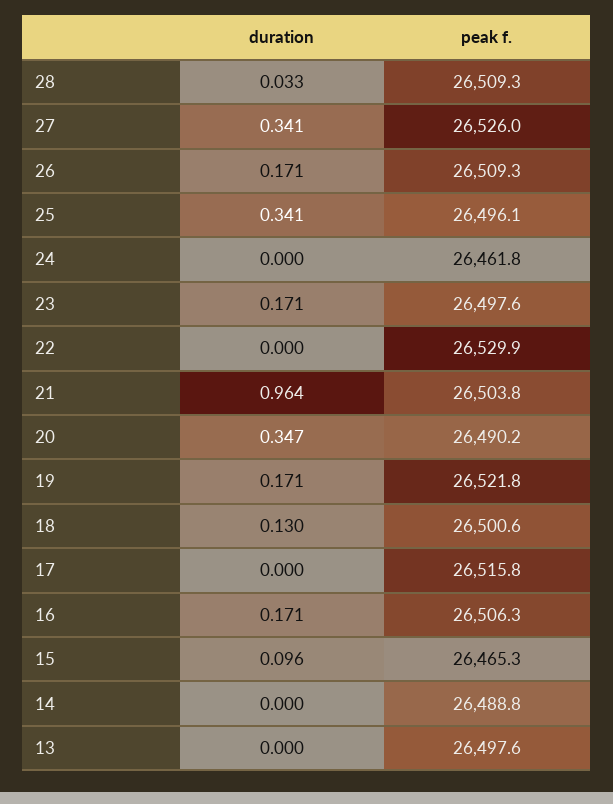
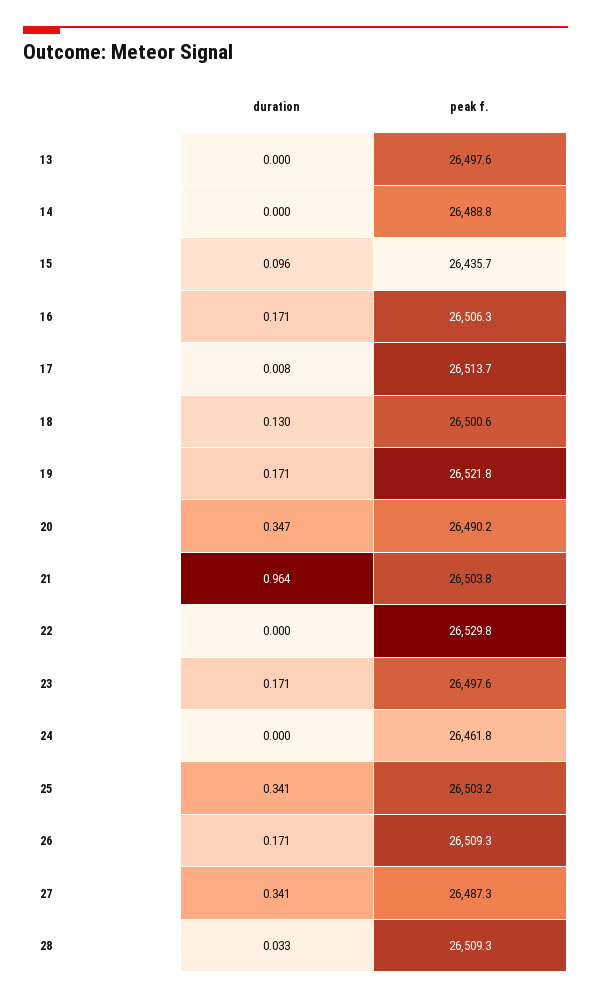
  {
    "duration": {
      "28": 0.033,
      "27": 0.341,
      "26": 0.171,
      "25": 0.341,
      "24": 0,
      "23": 0.171,
      "22": 0,
      "21": 0.964,
      "20": 0.347,
      "19": 0.171,
      "18": 0.13,
-     "17": 0,
+     "17": 0.008,
      "16": 0.171,
      "15": 0.096,
      "14": 0,
      "13": 0
    },
    "peak f.": {
      "28": 26509.3,
-     "27": 26526,
+     "27": 26487.3,
      "26": 26509.3,
-     "25": 26496.1,
+     "25": 26503.2,
      "24": 26461.8,
      "23": 26497.6,
-     "22": 26529.9,
+     "22": 26529.8,
      "21": 26503.8,
      "20": 26490.2,
      "19": 26521.8,
      "18": 26500.6,
-     "17": 26515.8,
+     "17": 26513.7,
      "16": 26506.3,
-     "15": 26465.3,
+     "15": 26435.7,
      "14": 26488.8,
      "13": 26497.6
    }
  }

